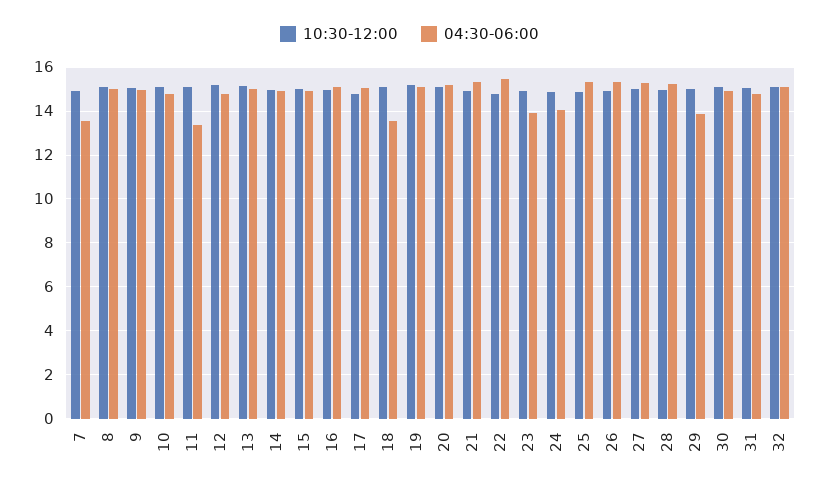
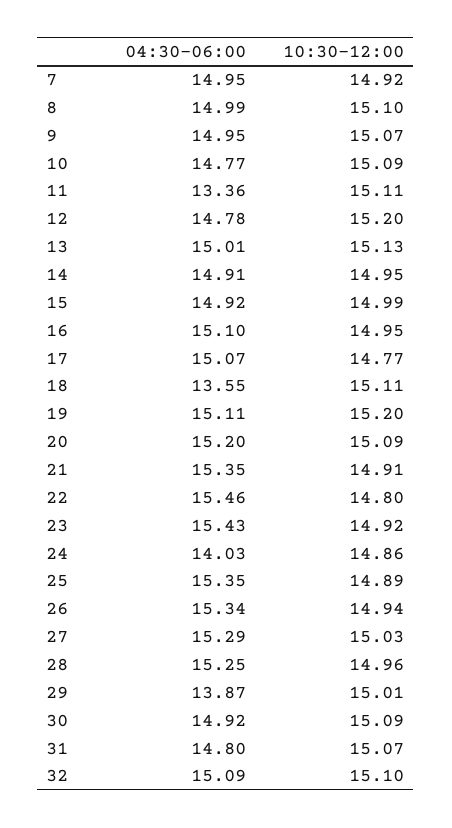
  {
    "10:30-12:00": {
      "7": 14.92,
      "8": 15.1,
      "9": 15.07,
      "10": 15.09,
      "11": 15.11,
      "12": 15.2,
      "13": 15.13,
      "14": 14.95,
      "15": 14.99,
      "16": 14.95,
      "17": 14.77,
      "18": 15.11,
      "19": 15.2,
      "20": 15.09,
      "21": 14.91,
      "22": 14.8,
      "23": 14.92,
      "24": 14.86,
      "25": 14.89,
      "26": 14.94,
      "27": 15.03,
      "28": 14.96,
      "29": 15.01,
      "30": 15.09,
      "31": 15.07,
      "32": 15.1
    },
    "04:30-06:00": {
-     "7": 13.5,
+     "7": 14.95,
      "8": 14.99,
      "9": 14.95,
      "10": 14.77,
      "11": 13.36,
      "12": 14.78,
      "13": 15.01,
      "14": 14.91,
      "15": 14.92,
      "16": 15.1,
      "17": 15.07,
      "18": 13.55,
      "19": 15.11,
      "20": 15.2,
      "21": 15.35,
      "22": 15.46,
-     "23": 14,
+     "23": 15.43,
      "24": 14.03,
      "25": 15.35,
      "26": 15.34,
      "27": 15.29,
      "28": 15.25,
      "29": 13.87,
      "30": 14.92,
      "31": 14.8,
      "32": 15.09
    }
  }

